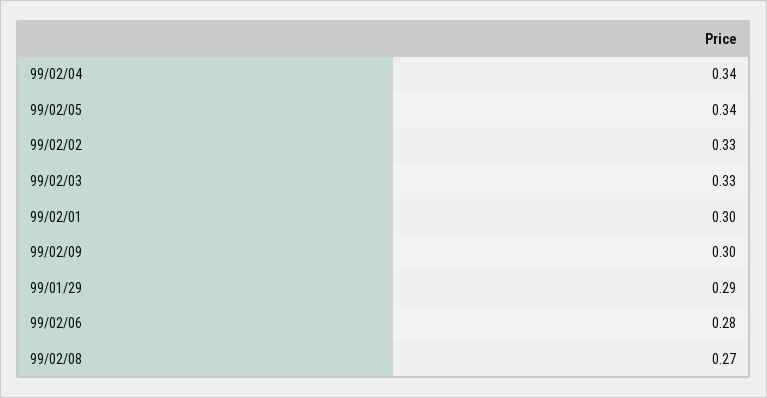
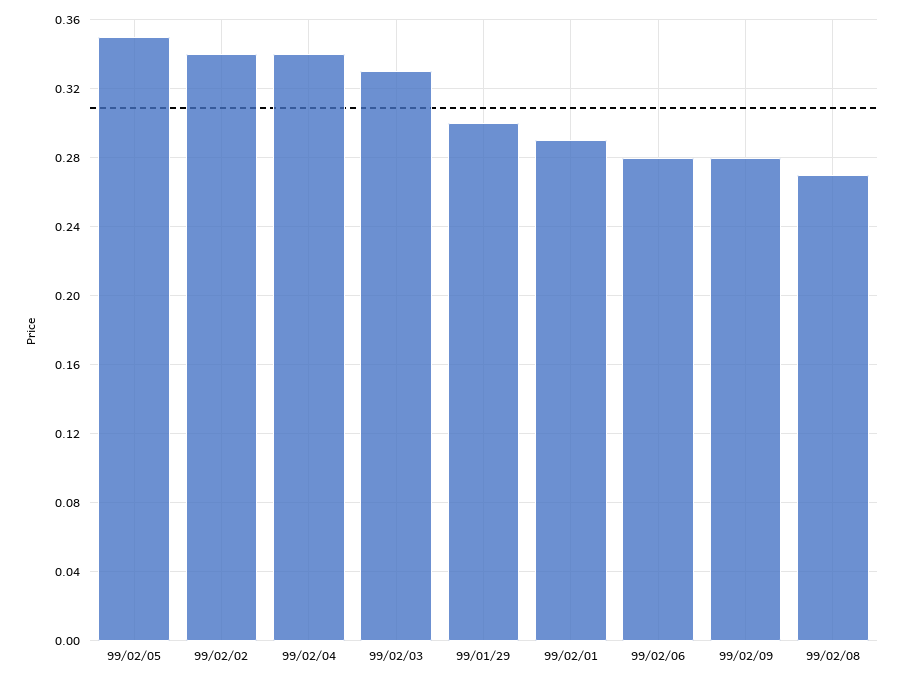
  {
    "99/02/04": 0.34,
-   "99/02/05": 0.34,
+   "99/02/05": 0.35,
-   "99/02/02": 0.33,
+   "99/02/02": 0.34,
    "99/02/03": 0.33,
-   "99/02/01": 0.3,
+   "99/02/01": 0.29,
-   "99/02/09": 0.3,
+   "99/02/09": 0.28,
-   "99/01/29": 0.29,
+   "99/01/29": 0.3,
    "99/02/06": 0.28,
    "99/02/08": 0.27
  }

